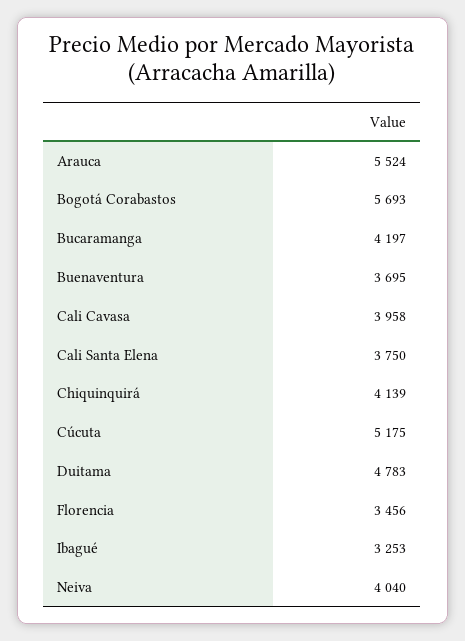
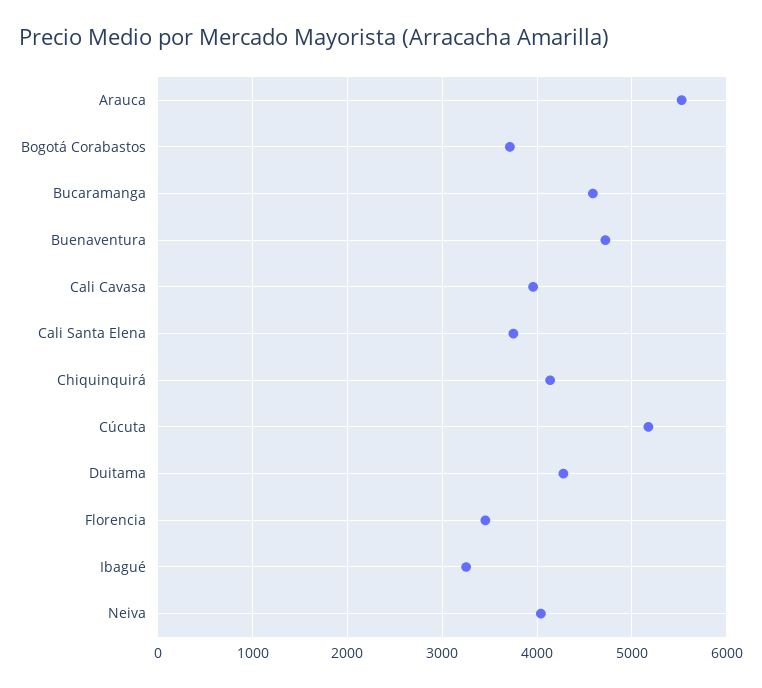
  {
    "Arauca": 5524,
-   "Bogotá Corabastos": 5693,
+   "Bogotá Corabastos": 3700,
-   "Bucaramanga": 4197,
+   "Bucaramanga": 4600,
-   "Buenaventura": 3695,
+   "Buenaventura": 4700,
    "Cali Cavasa": 3958,
    "Cali Santa Elena": 3750,
    "Chiquinquirá": 4139,
    "Cúcuta": 5175,
-   "Duitama": 4783,
+   "Duitama": 4300,
    "Florencia": 3456,
    "Ibagué": 3253,
    "Neiva": 4040
  }

